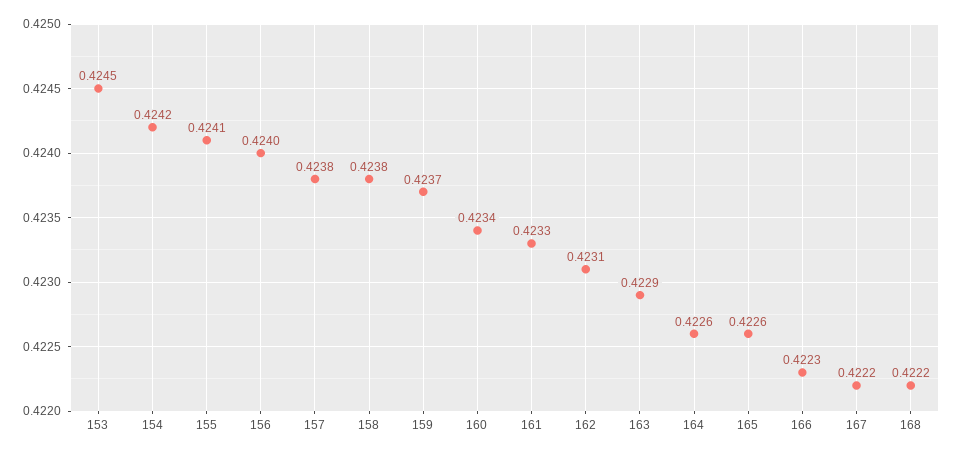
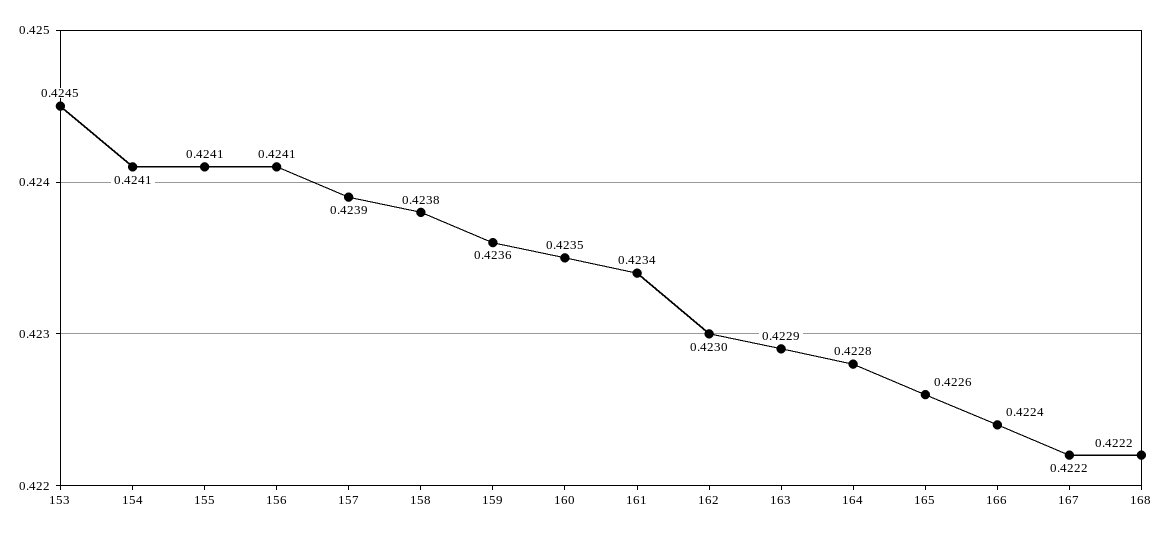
  {
    "153": 0.4245,
-   "154": 0.4242,
+   "154": 0.4241,
    "155": 0.4241,
-   "156": 0.424,
+   "156": 0.4241,
-   "157": 0.4238,
+   "157": 0.4239,
    "158": 0.4238,
-   "159": 0.4237,
+   "159": 0.4236,
-   "160": 0.4234,
+   "160": 0.4235,
-   "161": 0.4233,
+   "161": 0.4234,
-   "162": 0.4231,
+   "162": 0.423,
    "163": 0.4229,
-   "164": 0.4226,
+   "164": 0.4228,
    "165": 0.4226,
-   "166": 0.4223,
+   "166": 0.4224,
    "167": 0.4222,
    "168": 0.4222
  }

